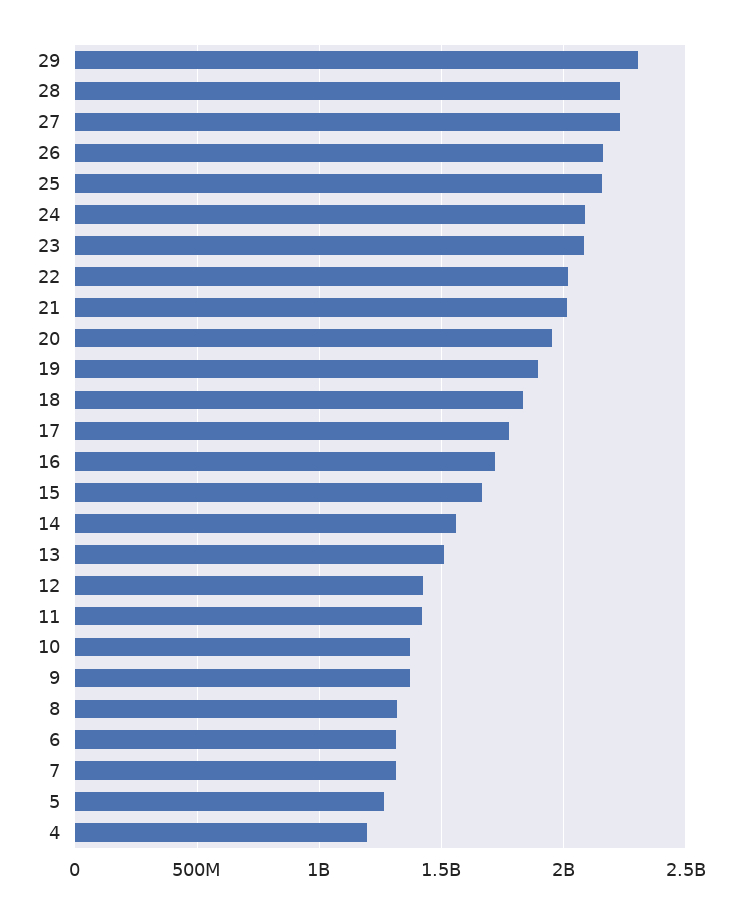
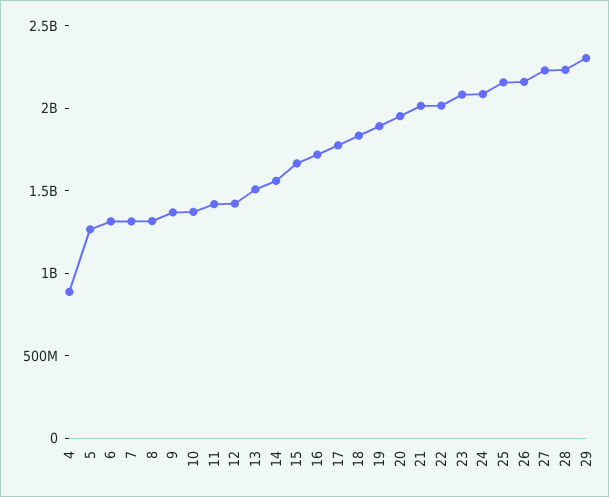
  {
    "29": 2300000000,
    "28": 2250000000,
    "27": 2250000000,
    "26": 2150000000,
    "25": 2150000000,
    "24": 2100000000,
    "23": 2100000000,
    "22": 2000000000,
    "21": 2000000000,
    "20": 1950000000,
    "19": 1900000000,
    "18": 1850000000,
    "17": 1800000000,
    "16": 1700000000,
    "15": 1650000000,
    "14": 1550000000,
    "13": 1500000000,
    "12": 1400000000,
    "11": 1400000000,
    "10": 1350000000,
    "9": 1350000000,
    "8": 1300000000,
    "6": 1300000000,
    "7": 1300000000,
    "5": 1250000000,
-   "4": 1200000000
+   "4": 900000000
  }

